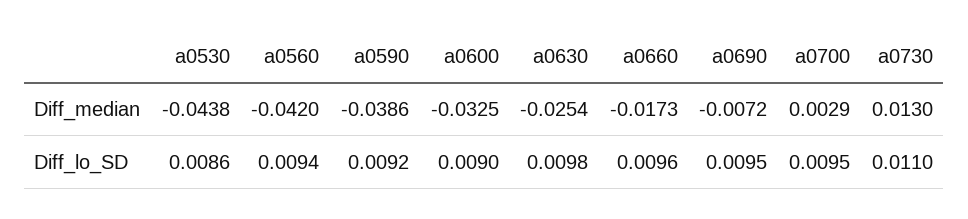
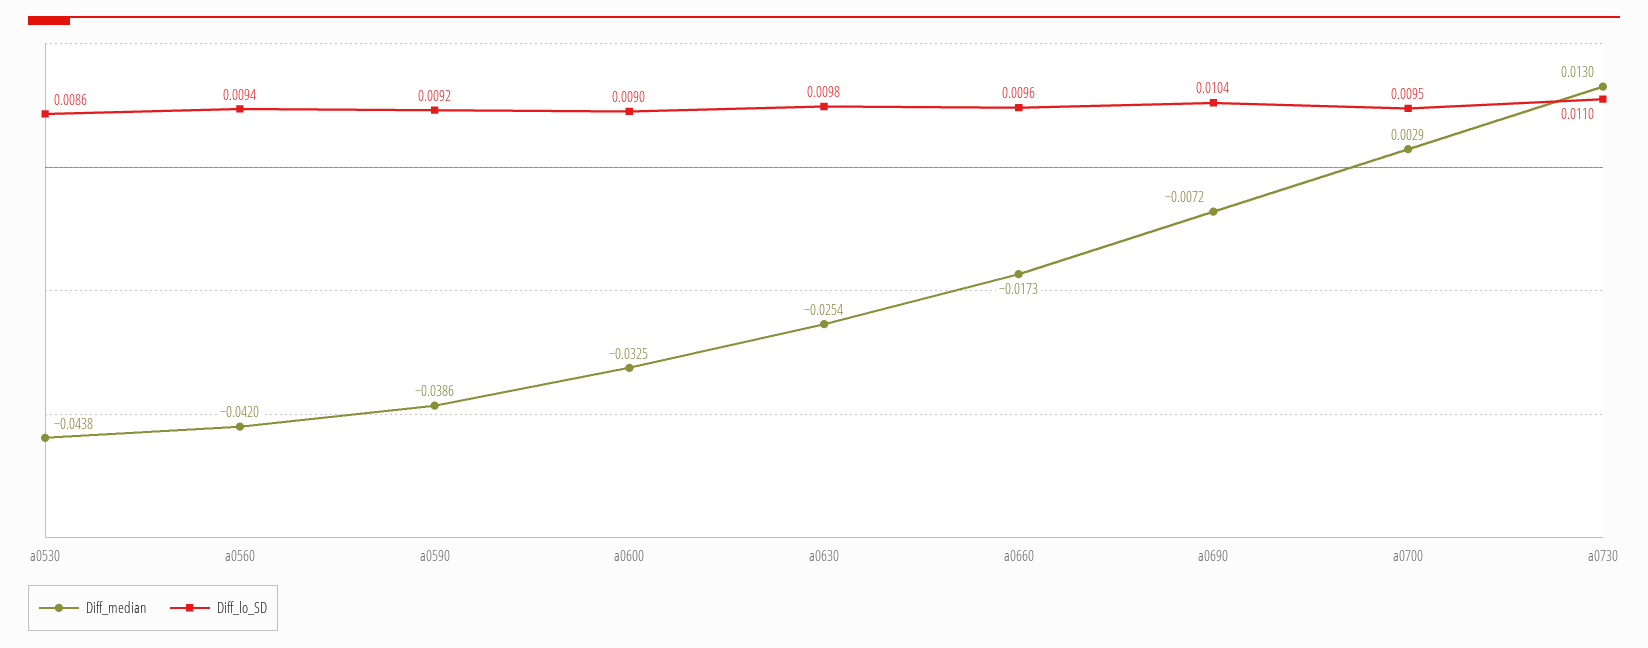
  {
    "Diff_median": {
      "a0530": -0.0438,
      "a0560": -0.042,
      "a0590": -0.0386,
      "a0600": -0.0325,
      "a0630": -0.0254,
      "a0660": -0.0173,
      "a0690": -0.0072,
      "a0700": 0.0029,
      "a0730": 0.013
    },
    "Diff_lo_SD": {
      "a0530": 0.0086,
      "a0560": 0.0094,
      "a0590": 0.0092,
      "a0600": 0.009,
      "a0630": 0.0098,
      "a0660": 0.0096,
-     "a0690": 0.0095,
+     "a0690": 0.0104,
      "a0700": 0.0095,
      "a0730": 0.011
    }
  }

